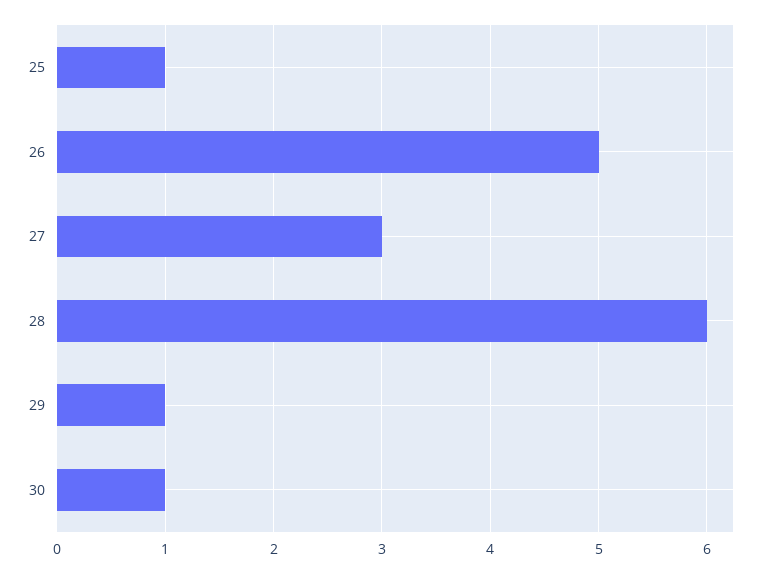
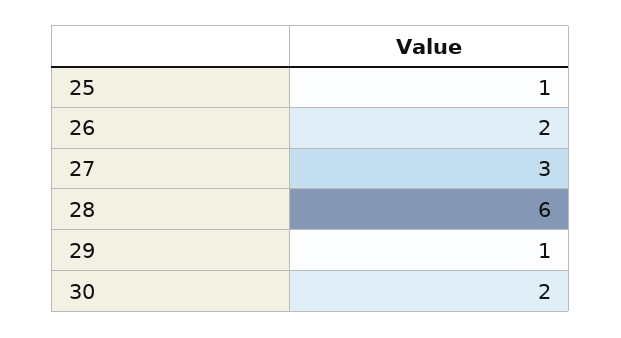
  {
    "25": 1,
-   "26": 5,
+   "26": 2,
    "27": 3,
    "28": 6,
    "29": 1,
-   "30": 1
+   "30": 2
  }

